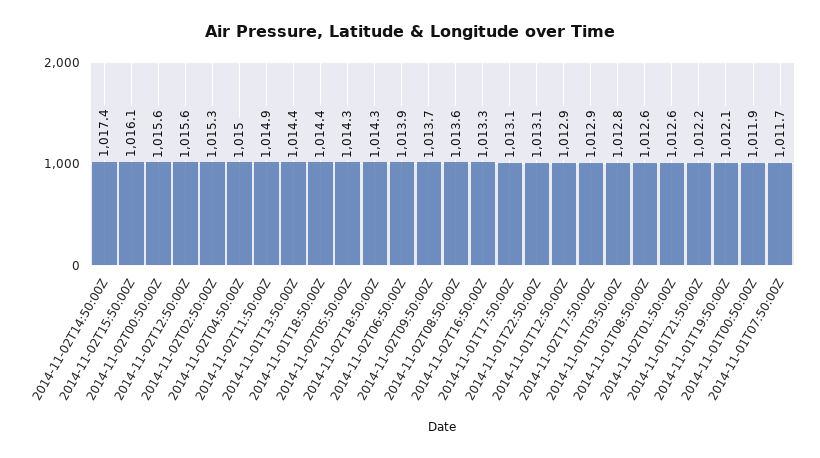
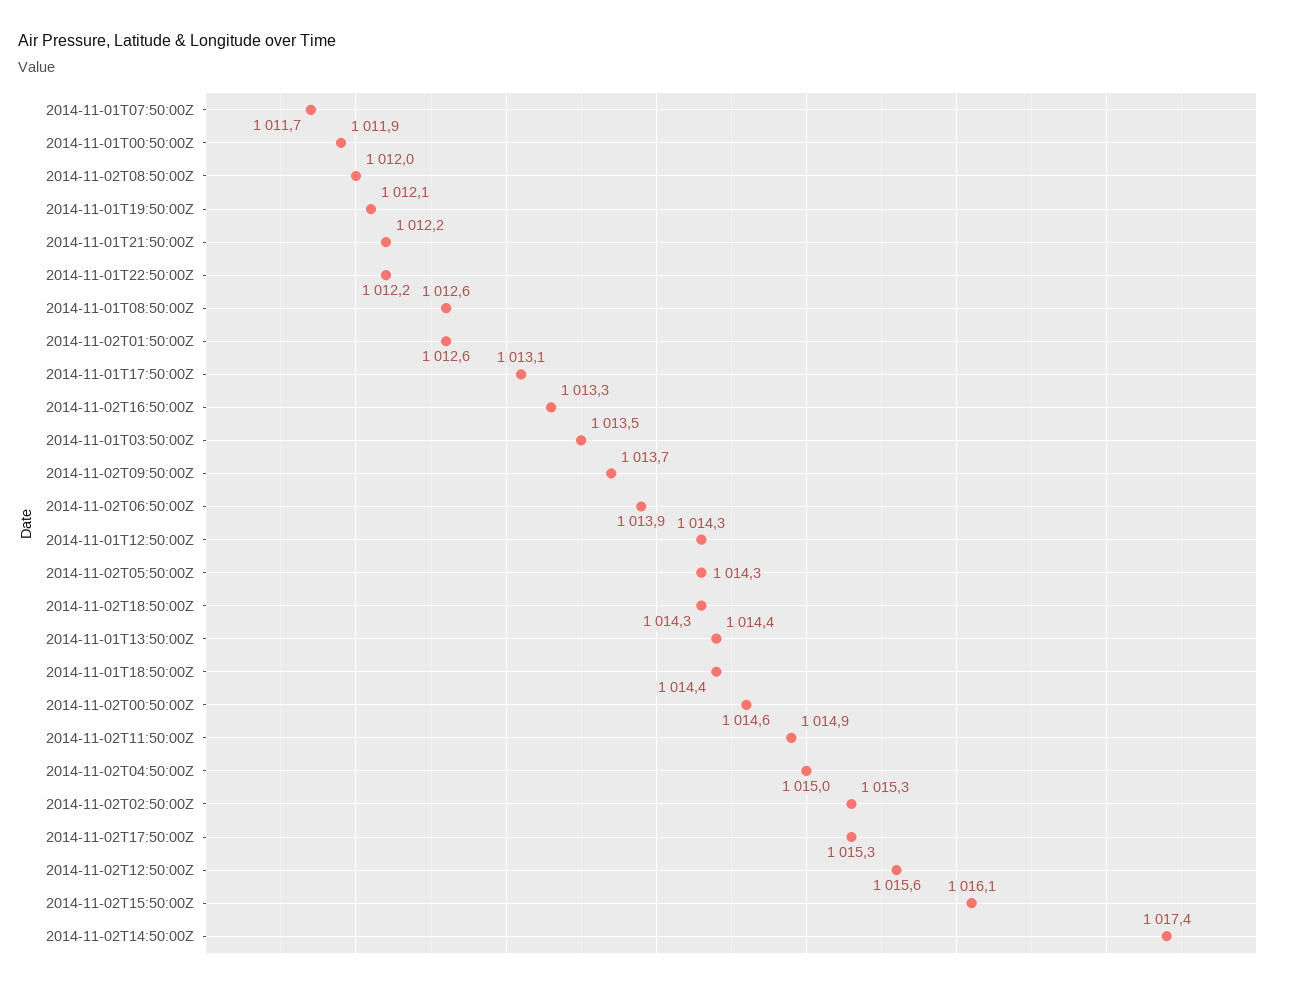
  {
    "2014-11-02T14:50:00Z": 1017.4,
    "2014-11-02T15:50:00Z": 1016.1,
-   "2014-11-02T00:50:00Z": 1015.6,
+   "2014-11-02T00:50:00Z": 1014.6,
    "2014-11-02T12:50:00Z": 1015.6,
    "2014-11-02T02:50:00Z": 1015.3,
    "2014-11-02T04:50:00Z": 1015,
    "2014-11-02T11:50:00Z": 1014.9,
    "2014-11-01T13:50:00Z": 1014.4,
    "2014-11-01T18:50:00Z": 1014.4,
    "2014-11-02T05:50:00Z": 1014.3,
    "2014-11-02T18:50:00Z": 1014.3,
    "2014-11-02T06:50:00Z": 1013.9,
    "2014-11-02T09:50:00Z": 1013.7,
-   "2014-11-02T08:50:00Z": 1013.6,
+   "2014-11-02T08:50:00Z": 1012,
    "2014-11-02T16:50:00Z": 1013.3,
    "2014-11-01T17:50:00Z": 1013.1,
-   "2014-11-01T22:50:00Z": 1013.1,
+   "2014-11-01T22:50:00Z": 1012.2,
-   "2014-11-01T12:50:00Z": 1012.9,
+   "2014-11-01T12:50:00Z": 1014.3,
-   "2014-11-02T17:50:00Z": 1012.9,
+   "2014-11-02T17:50:00Z": 1015.3,
-   "2014-11-01T03:50:00Z": 1012.8,
+   "2014-11-01T03:50:00Z": 1013.5,
    "2014-11-01T08:50:00Z": 1012.6,
    "2014-11-02T01:50:00Z": 1012.6,
    "2014-11-01T21:50:00Z": 1012.2,
    "2014-11-01T19:50:00Z": 1012.1,
    "2014-11-01T00:50:00Z": 1011.9,
    "2014-11-01T07:50:00Z": 1011.7
  }

